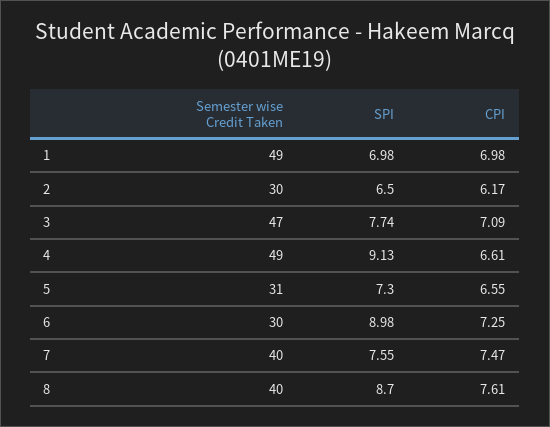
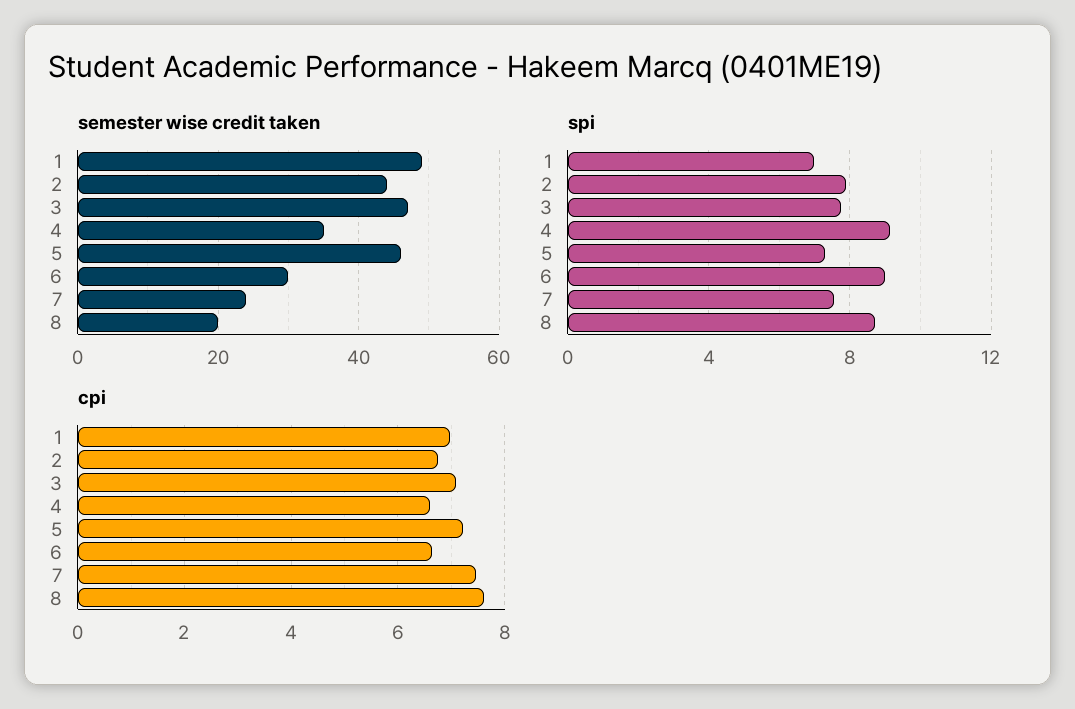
  {
    "Semester wise Credit Taken": {
      "1": 49,
-     "2": 30,
+     "2": 45,
      "3": 47,
-     "4": 49,
+     "4": 35,
-     "5": 31,
+     "5": 45,
      "6": 30,
-     "7": 40,
+     "7": 25,
-     "8": 40
+     "8": 20
    },
    "SPI": {
      "1": 6.98,
-     "2": 6.5,
+     "2": 8,
      "3": 7.74,
      "4": 9.13,
      "5": 7.3,
      "6": 8.98,
      "7": 7.55,
      "8": 8.7
    },
    "CPI": {
      "1": 6.98,
-     "2": 6.17,
+     "2": 6.8,
      "3": 7.09,
      "4": 6.61,
-     "5": 6.55,
+     "5": 7.2,
-     "6": 7.25,
+     "6": 6.6,
      "7": 7.47,
      "8": 7.61
    }
  }

